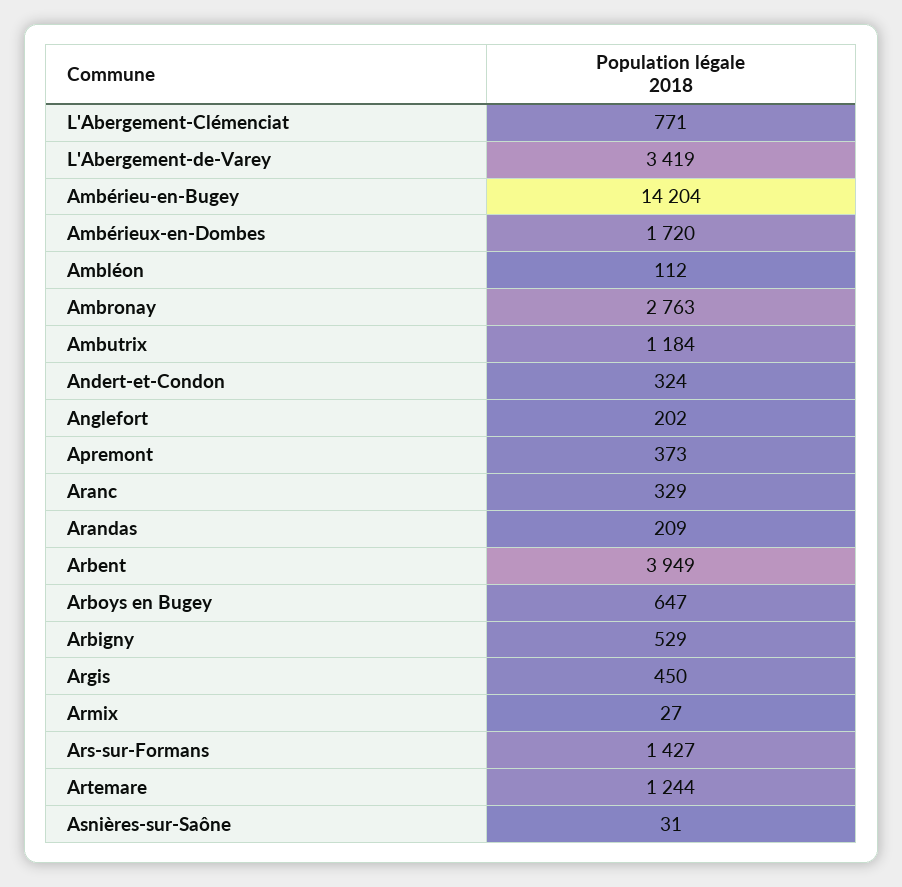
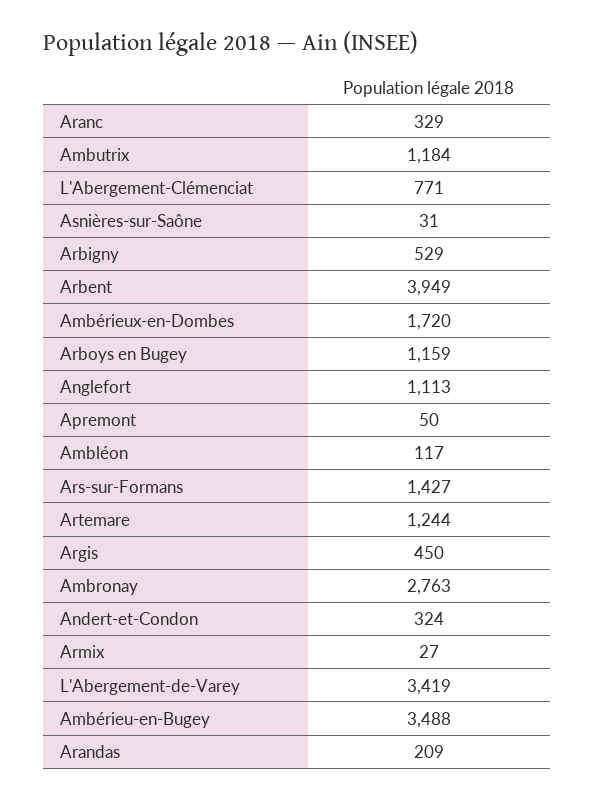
  {
    "L'Abergement-Clémenciat": 771,
    "L'Abergement-de-Varey": 3419,
-   "Ambérieu-en-Bugey": 14204,
+   "Ambérieu-en-Bugey": 3488,
    "Ambérieux-en-Dombes": 1720,
-   "Ambléon": 112,
+   "Ambléon": 117,
    "Ambronay": 2763,
    "Ambutrix": 1184,
    "Andert-et-Condon": 324,
-   "Anglefort": 202,
+   "Anglefort": 1113,
-   "Apremont": 373,
+   "Apremont": 50,
    "Aranc": 329,
    "Arandas": 209,
    "Arbent": 3949,
-   "Arboys en Bugey": 647,
+   "Arboys en Bugey": 1159,
    "Arbigny": 529,
    "Argis": 450,
    "Armix": 27,
    "Ars-sur-Formans": 1427,
    "Artemare": 1244,
    "Asnières-sur-Saône": 31
  }

